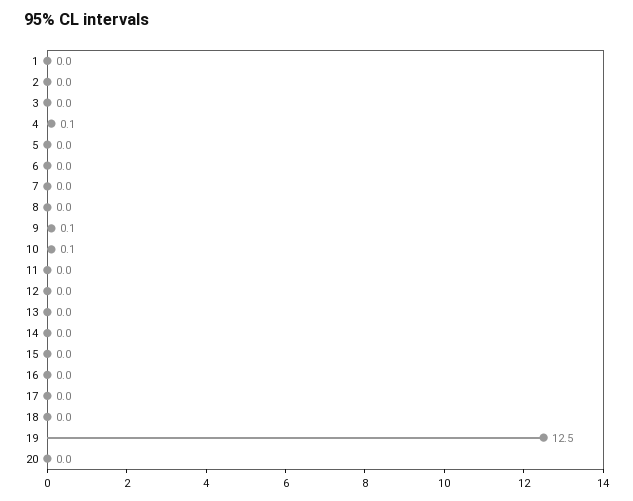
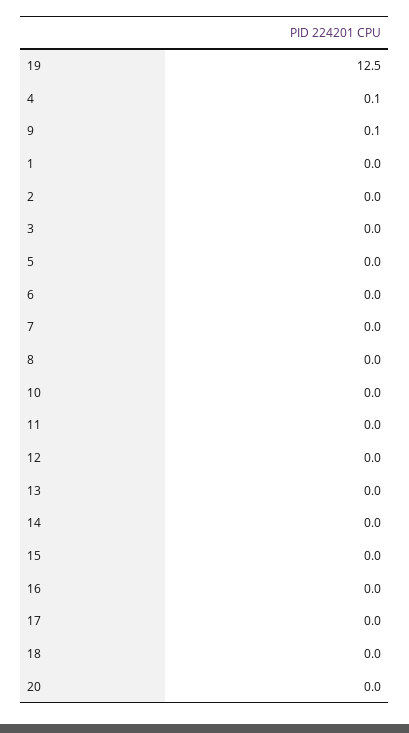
  {
    "1": 0,
    "2": 0,
    "3": 0,
    "4": 0.1,
    "5": 0,
    "6": 0,
    "7": 0,
    "8": 0,
    "9": 0.1,
-   "10": 0.1,
+   "10": 0,
    "11": 0,
    "12": 0,
    "13": 0,
    "14": 0,
    "15": 0,
    "16": 0,
    "17": 0,
    "18": 0,
    "19": 12.5,
    "20": 0
  }

